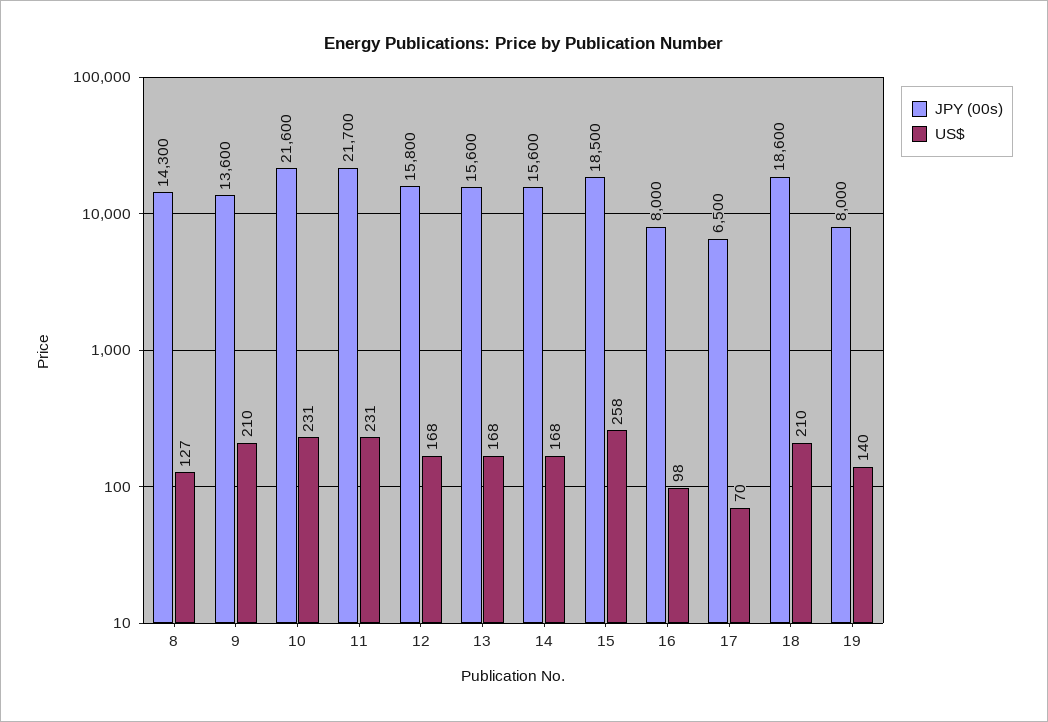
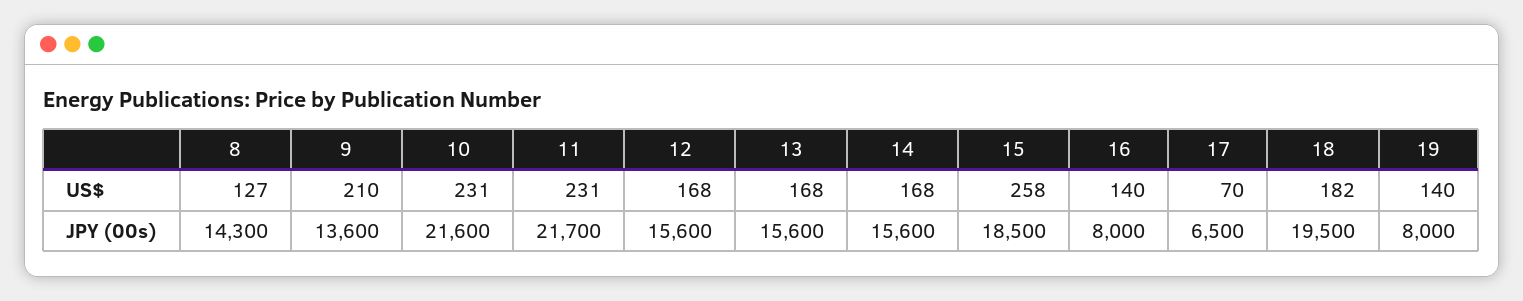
  {
    "JPY (00s)": {
      "8": 14300,
      "9": 13600,
      "10": 21600,
      "11": 21700,
-     "12": 15800,
+     "12": 15600,
      "13": 15600,
      "14": 15600,
      "15": 18500,
      "16": 8000,
      "17": 6500,
-     "18": 18600,
+     "18": 19500,
      "19": 8000
    },
    "US$": {
      "8": 127,
      "9": 210,
      "10": 231,
      "11": 231,
      "12": 168,
      "13": 168,
      "14": 168,
      "15": 258,
-     "16": 98,
+     "16": 140,
      "17": 70,
-     "18": 210,
+     "18": 182,
      "19": 140
    }
  }

